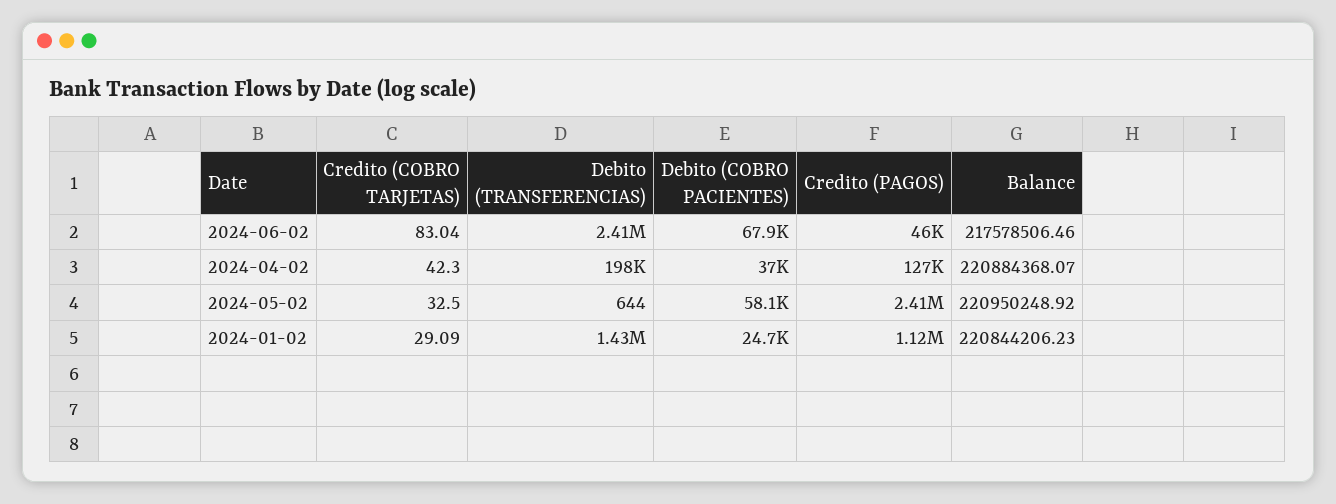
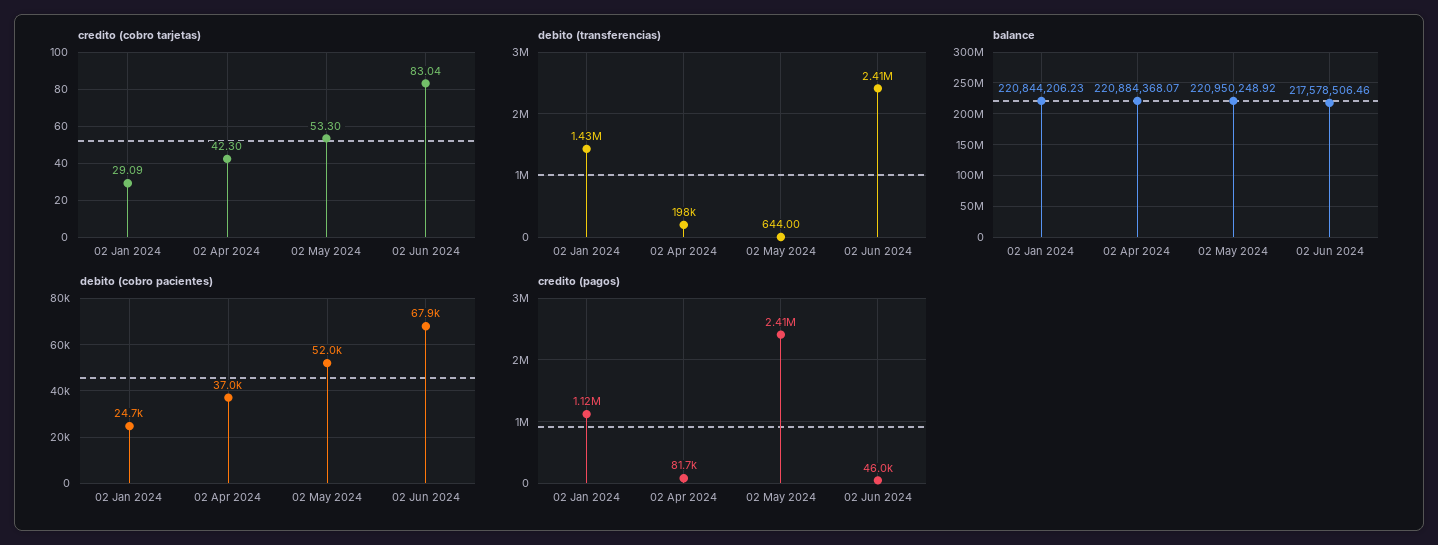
  {
    "Credito (COBRO TARJETAS)": {
      "2024-06-02": 83.04,
      "2024-04-02": 42.3,
-     "2024-05-02": 32.5,
+     "2024-05-02": 53.3,
      "2024-01-02": 29.09
    },
    "Debito (TRANSFERENCIAS)": {
      "2024-06-02": 2410000,
      "2024-04-02": 198000,
      "2024-05-02": 644,
      "2024-01-02": 1430000
    },
    "Debito (COBRO PACIENTES)": {
      "2024-06-02": 67900,
      "2024-04-02": 37000,
-     "2024-05-02": 58100,
+     "2024-05-02": 52000,
      "2024-01-02": 24700
    },
    "Credito (PAGOS)": {
      "2024-06-02": 46000,
-     "2024-04-02": 127000,
+     "2024-04-02": 81700,
      "2024-05-02": 2410000,
      "2024-01-02": 1120000
    },
    "Balance": {
      "2024-06-02": 217578506.46,
      "2024-04-02": 220884368.07,
      "2024-05-02": 220950248.92,
      "2024-01-02": 220844206.23
    }
  }

